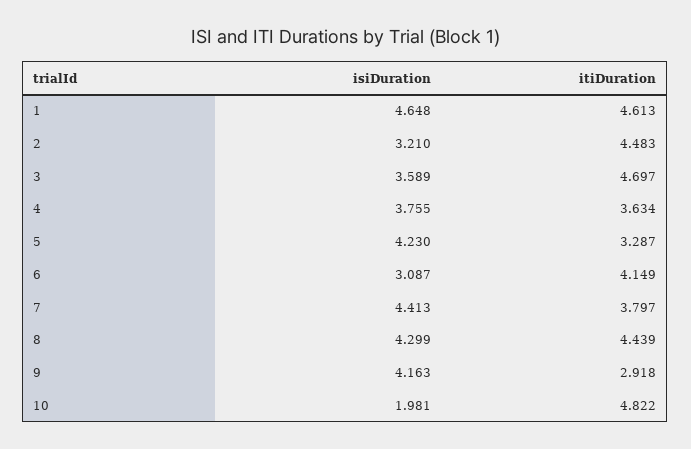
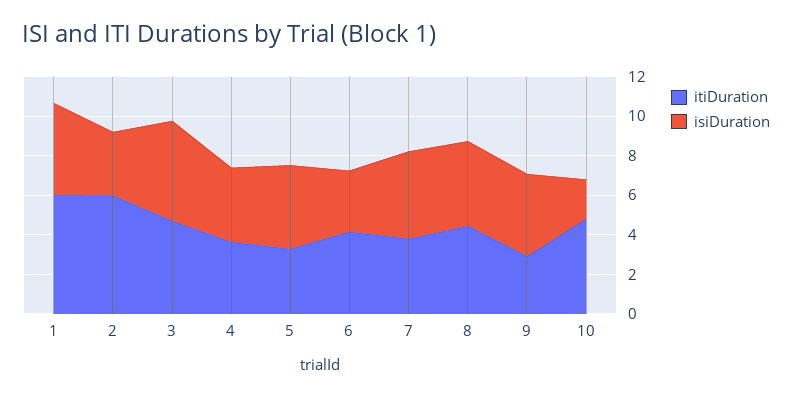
  {
    "isiDuration": {
      "1": 4.648,
      "2": 3.21,
-     "3": 3.589,
+     "3": 5,
      "4": 3.755,
      "5": 4.23,
      "6": 3.087,
      "7": 4.413,
      "8": 4.299,
      "9": 4.163,
      "10": 1.981
    },
    "itiDuration": {
-     "1": 4.613,
+     "1": 6,
-     "2": 4.483,
+     "2": 6,
      "3": 4.697,
      "4": 3.634,
      "5": 3.287,
      "6": 4.149,
      "7": 3.797,
      "8": 4.439,
      "9": 2.918,
      "10": 4.822
    }
  }

